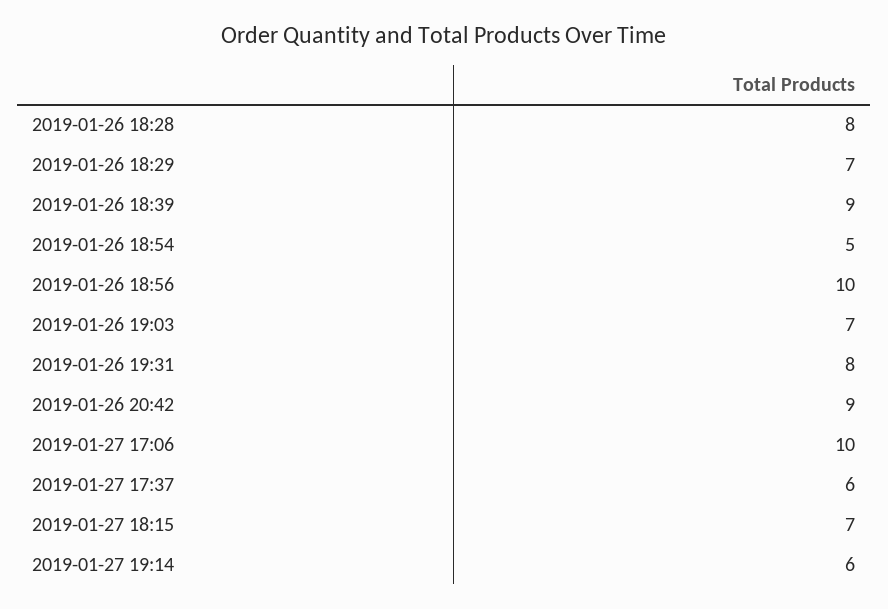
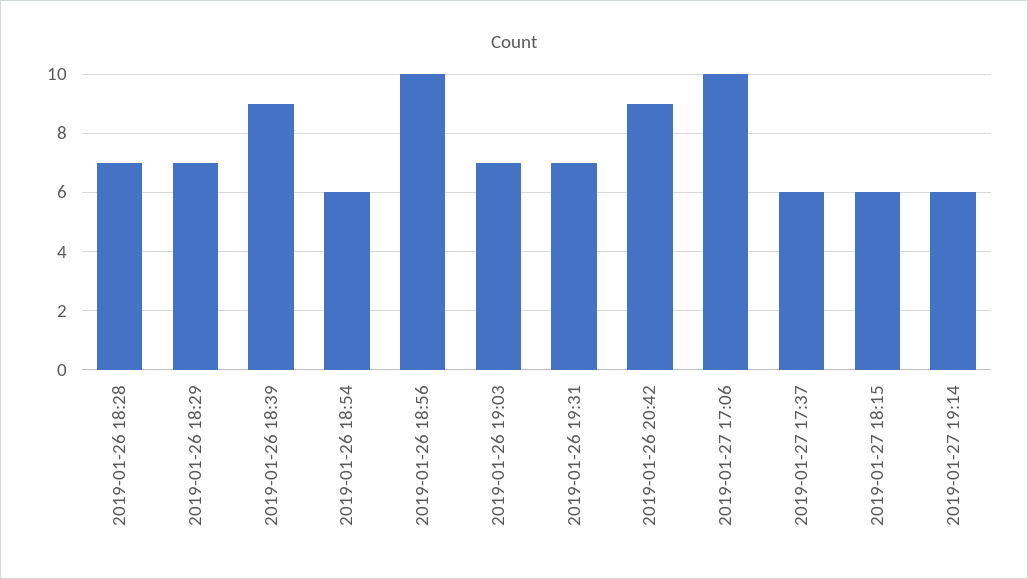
  {
-   "2019-01-26 18:28": 8,
+   "2019-01-26 18:28": 7,
    "2019-01-26 18:29": 7,
    "2019-01-26 18:39": 9,
-   "2019-01-26 18:54": 5,
+   "2019-01-26 18:54": 6,
    "2019-01-26 18:56": 10,
    "2019-01-26 19:03": 7,
-   "2019-01-26 19:31": 8,
+   "2019-01-26 19:31": 7,
    "2019-01-26 20:42": 9,
    "2019-01-27 17:06": 10,
    "2019-01-27 17:37": 6,
-   "2019-01-27 18:15": 7,
+   "2019-01-27 18:15": 6,
    "2019-01-27 19:14": 6
  }

